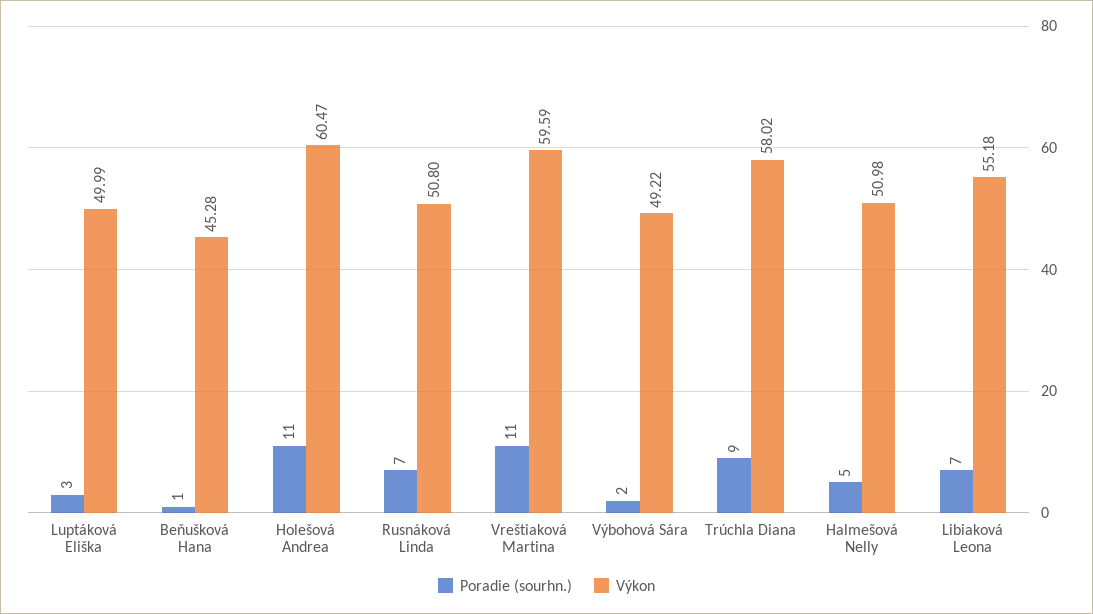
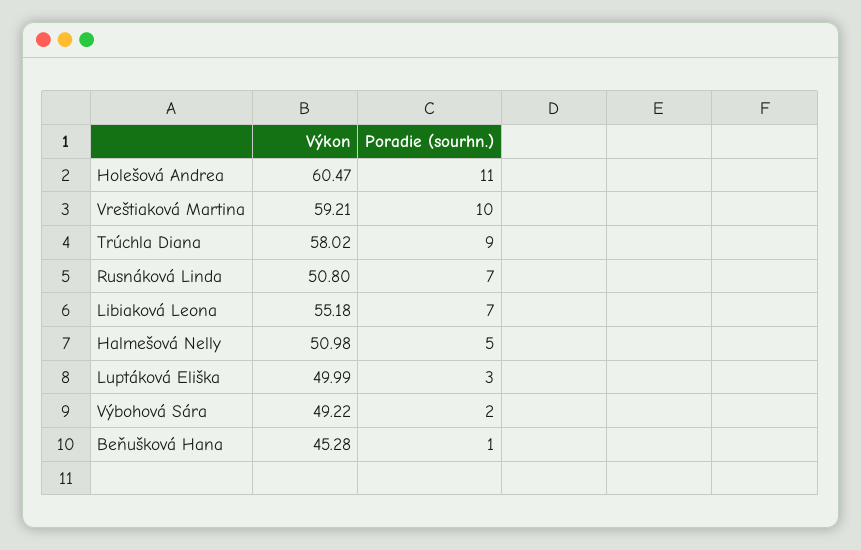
  {
    "Poradie (sourhn.)": {
      "Luptáková Eliška": 3,
      "Beňušková Hana": 1,
      "Holešová Andrea": 11,
      "Rusnáková Linda": 7,
-     "Vreštiaková Martina": 11,
+     "Vreštiaková Martina": 10,
      "Výbohová Sára": 2,
      "Trúchla Diana": 9,
      "Halmešová Nelly": 5,
      "Libiaková Leona": 7
    },
    "Výkon": {
      "Luptáková Eliška": 49.99,
      "Beňušková Hana": 45.28,
      "Holešová Andrea": 60.47,
      "Rusnáková Linda": 50.8,
-     "Vreštiaková Martina": 59.59,
+     "Vreštiaková Martina": 59.21,
      "Výbohová Sára": 49.22,
      "Trúchla Diana": 58.02,
      "Halmešová Nelly": 50.98,
      "Libiaková Leona": 55.18
    }
  }

